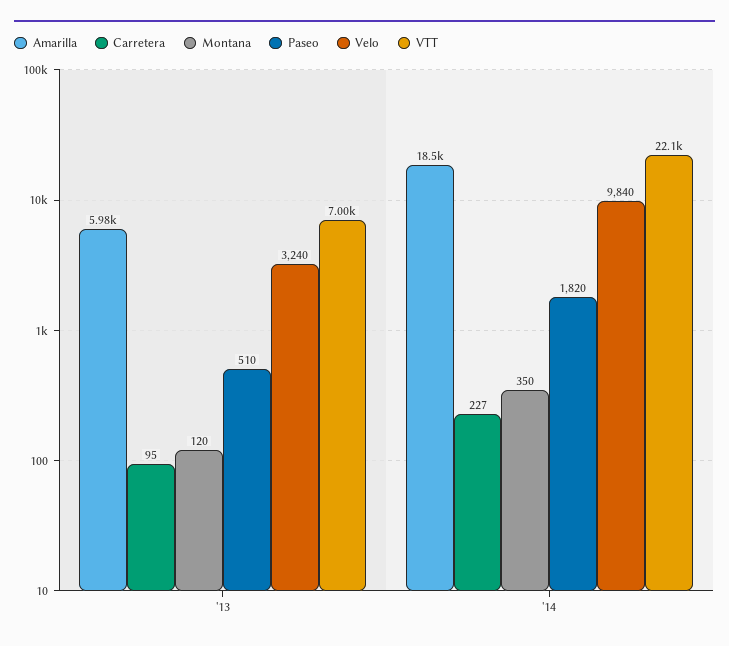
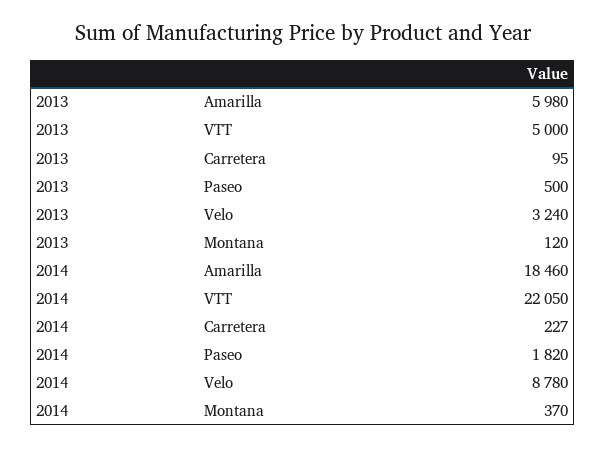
  {
    "Amarilla": {
      "'13": 5980,
      "'14": 18460
    },
    "Carretera": {
      "'13": 95,
      "'14": 227
    },
    "Montana": {
      "'13": 120,
-     "'14": 350
+     "'14": 370
    },
    "Paseo": {
-     "'13": 510,
+     "'13": 500,
      "'14": 1820
    },
    "Velo": {
      "'13": 3240,
-     "'14": 9840
+     "'14": 8780
    },
    "VTT": {
-     "'13": 7000,
+     "'13": 5000,
      "'14": 22050
    }
  }

